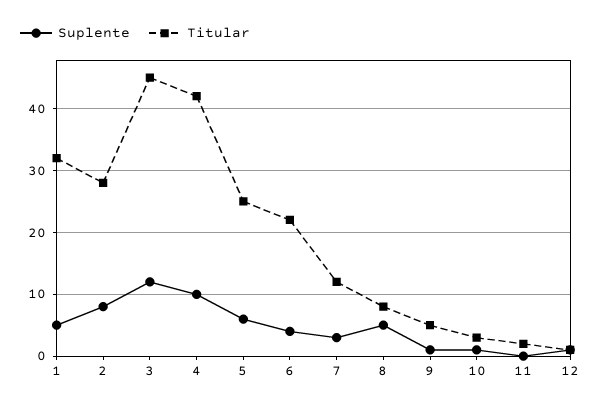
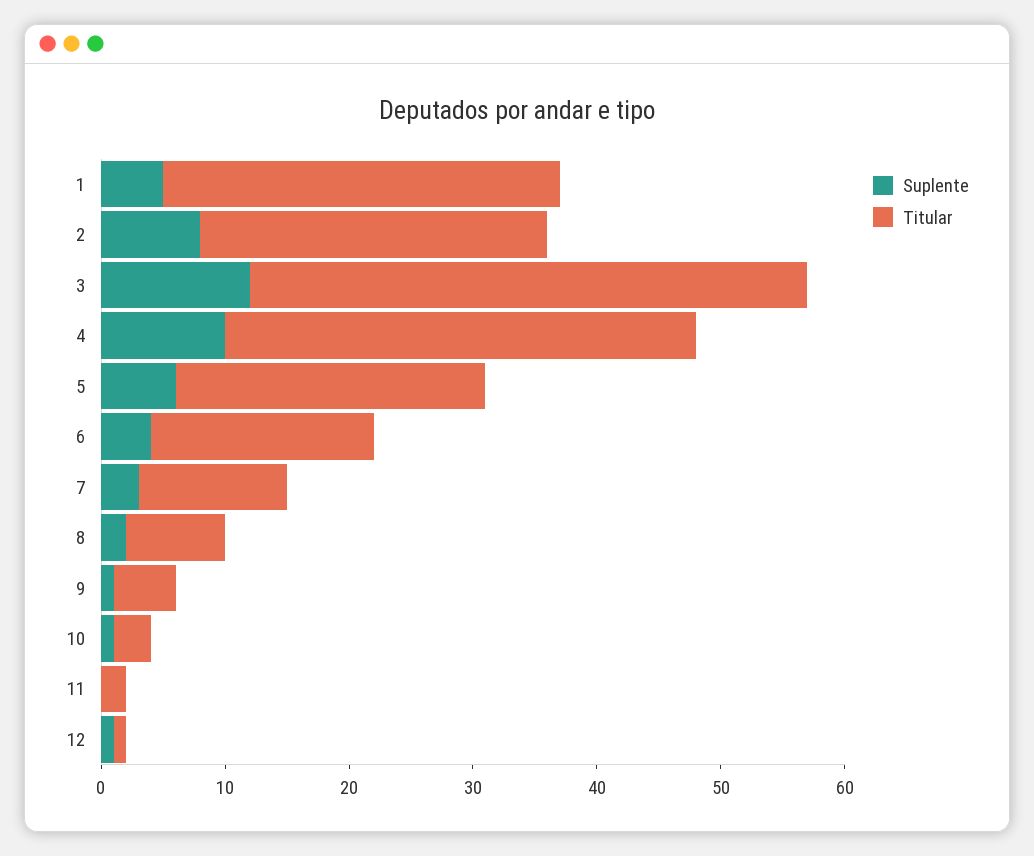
  {
    "Suplente": {
      "1": 5,
      "2": 8,
      "3": 12,
      "4": 10,
      "5": 6,
      "6": 4,
      "7": 3,
-     "8": 5,
+     "8": 2,
      "9": 1,
      "10": 1,
      "11": 0,
      "12": 1
    },
    "Titular": {
      "1": 32,
      "2": 28,
      "3": 45,
-     "4": 42,
+     "4": 38,
      "5": 25,
-     "6": 22,
+     "6": 18,
      "7": 12,
      "8": 8,
      "9": 5,
      "10": 3,
      "11": 2,
      "12": 1
    }
  }

